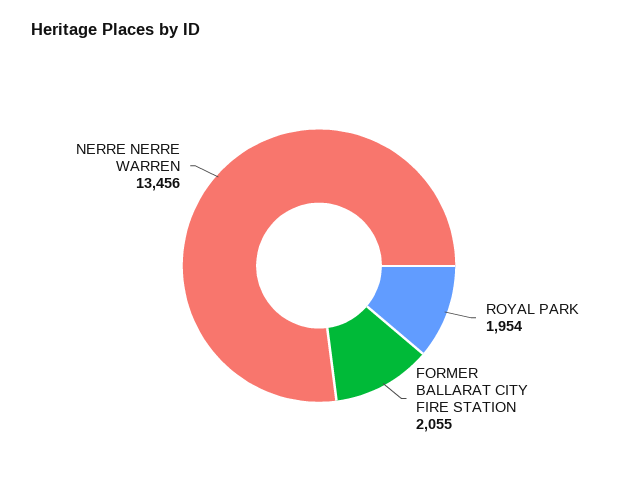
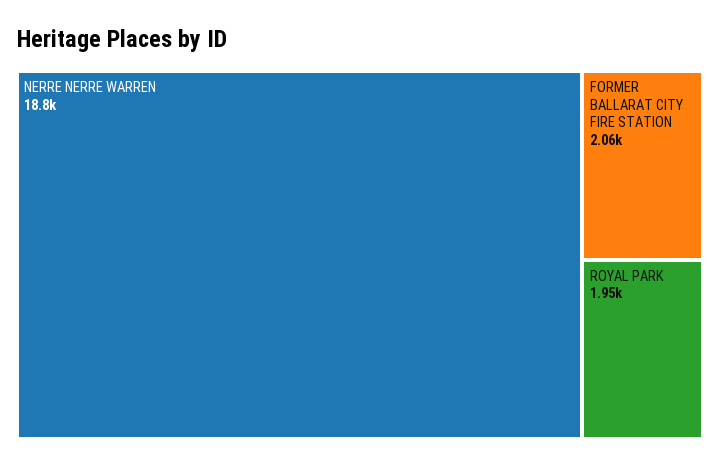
  {
    "ROYAL PARK": 1954,
    "FORMER BALLARAT CITY FIRE STATION": 2055,
-   "NERRE NERRE WARREN": 13456
+   "NERRE NERRE WARREN": 18800
  }

